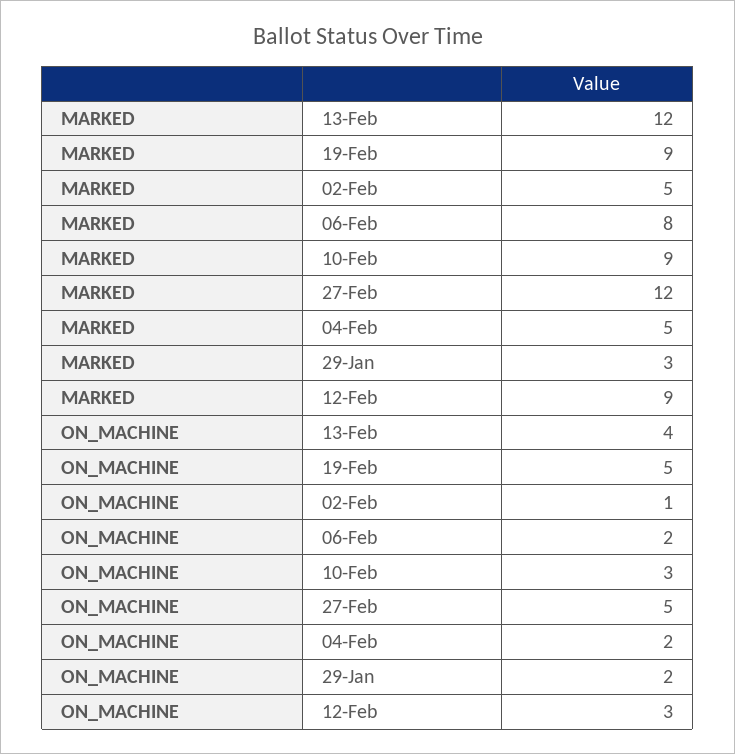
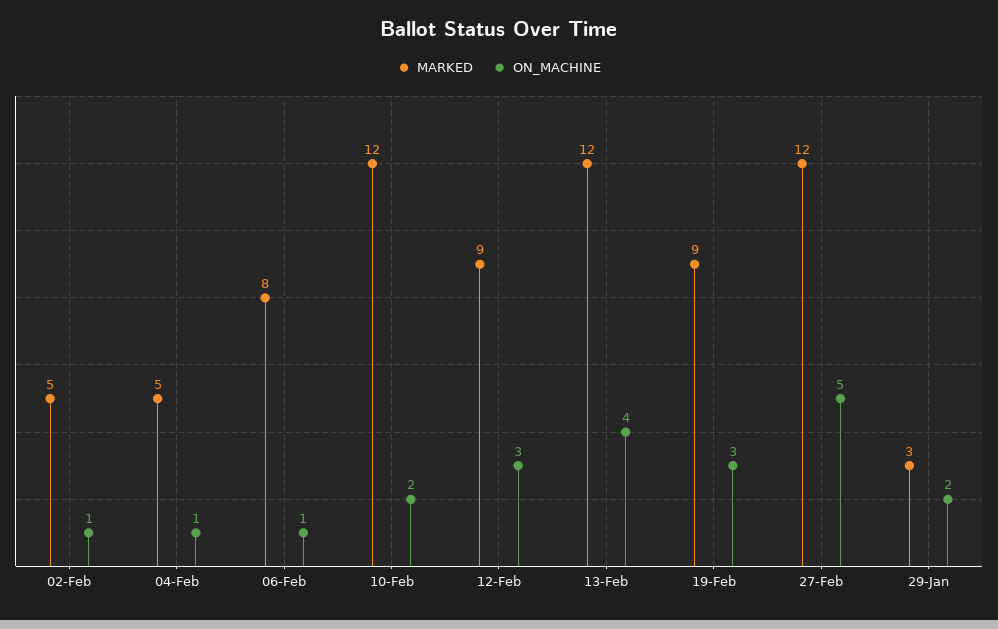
  {
    "MARKED": {
      "13-Feb": 12,
      "19-Feb": 9,
      "02-Feb": 5,
      "06-Feb": 8,
-     "10-Feb": 9,
+     "10-Feb": 12,
      "27-Feb": 12,
      "04-Feb": 5,
      "29-Jan": 3,
      "12-Feb": 9
    },
    "ON_MACHINE": {
      "13-Feb": 4,
-     "19-Feb": 5,
+     "19-Feb": 3,
      "02-Feb": 1,
-     "06-Feb": 2,
+     "06-Feb": 1,
-     "10-Feb": 3,
+     "10-Feb": 2,
      "27-Feb": 5,
-     "04-Feb": 2,
+     "04-Feb": 1,
      "29-Jan": 2,
      "12-Feb": 3
    }
  }

